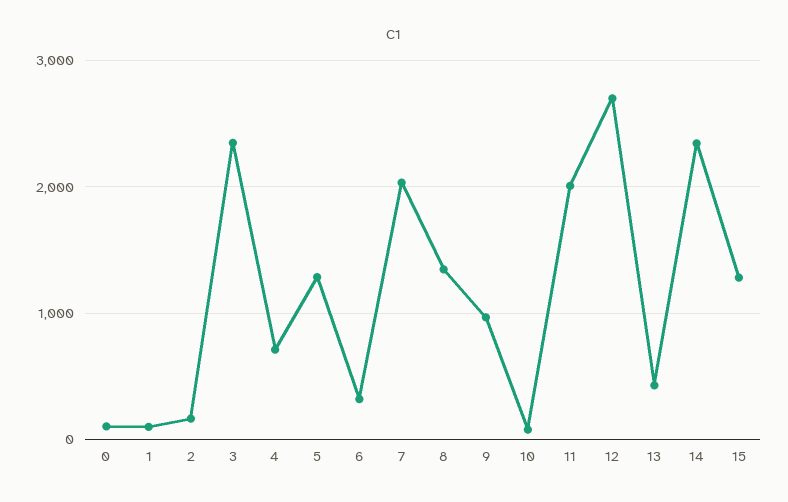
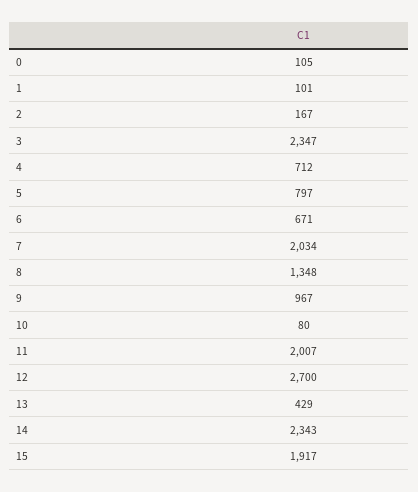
  {
    "0": 105,
    "1": 101,
    "2": 167,
    "3": 2347,
    "4": 712,
-   "5": 1300,
+   "5": 797,
-   "6": 300,
+   "6": 671,
    "7": 2034,
    "8": 1348,
    "9": 967,
    "10": 80,
    "11": 2007,
    "12": 2700,
    "13": 429,
    "14": 2343,
-   "15": 1300
+   "15": 1917
  }

